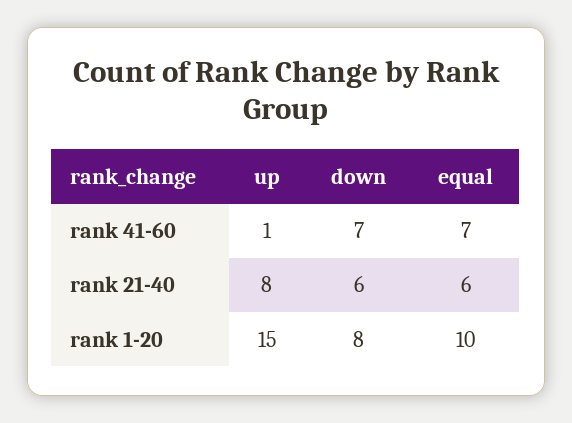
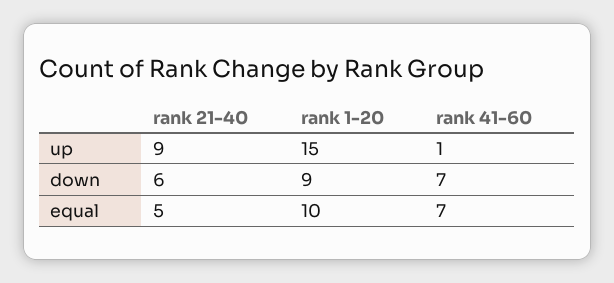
  {
    "up": {
      "rank 41-60": 1,
-     "rank 21-40": 8,
+     "rank 21-40": 9,
      "rank 1-20": 15
    },
    "down": {
      "rank 41-60": 7,
      "rank 21-40": 6,
-     "rank 1-20": 8
+     "rank 1-20": 9
    },
    "equal": {
      "rank 41-60": 7,
-     "rank 21-40": 6,
+     "rank 21-40": 5,
      "rank 1-20": 10
    }
  }

